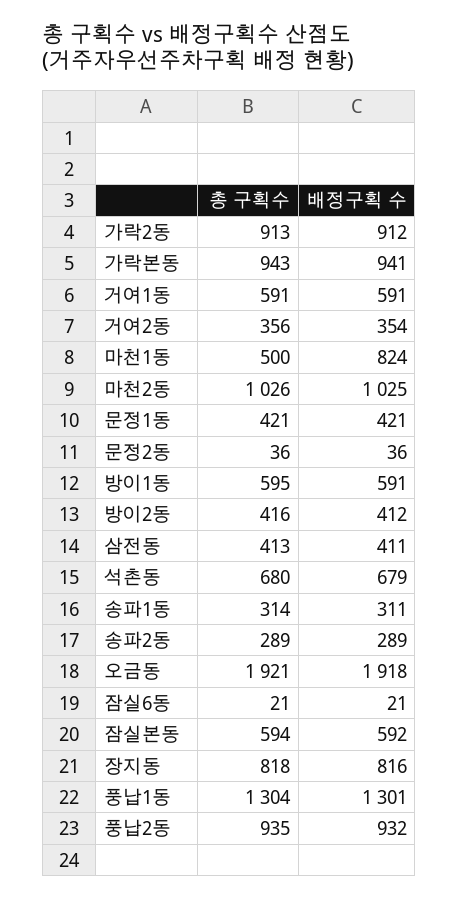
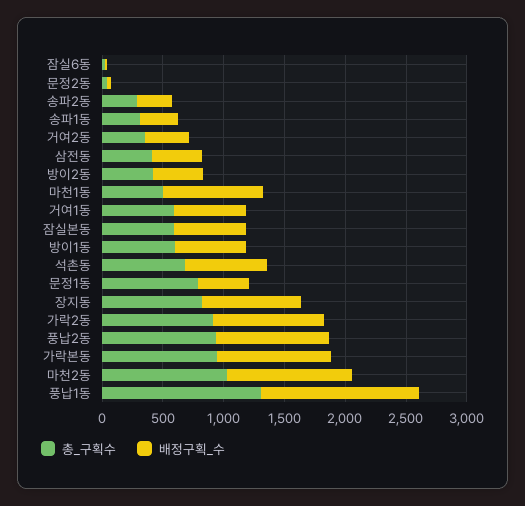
  {
    "총 구획수": {
      "가락2동": 913,
      "가락본동": 943,
      "거여1동": 591,
      "거여2동": 356,
      "마천1동": 500,
      "마천2동": 1026,
-     "문정1동": 421,
+     "문정1동": 800,
      "문정2동": 36,
      "방이1동": 595,
      "방이2동": 416,
      "삼전동": 413,
      "석촌동": 680,
      "송파1동": 314,
      "송파2동": 289,
-     "오금동": 1921,
      "잠실6동": 21,
      "잠실본동": 594,
      "장지동": 818,
      "풍납1동": 1304,
      "풍납2동": 935
    },
    "배정구획 수": {
      "가락2동": 912,
      "가락본동": 941,
      "거여1동": 591,
      "거여2동": 354,
      "마천1동": 824,
      "마천2동": 1025,
      "문정1동": 421,
      "문정2동": 36,
      "방이1동": 591,
      "방이2동": 412,
      "삼전동": 411,
      "석촌동": 679,
      "송파1동": 311,
      "송파2동": 289,
-     "오금동": 1918,
      "잠실6동": 21,
      "잠실본동": 592,
      "장지동": 816,
      "풍납1동": 1301,
      "풍납2동": 932
    }
  }

